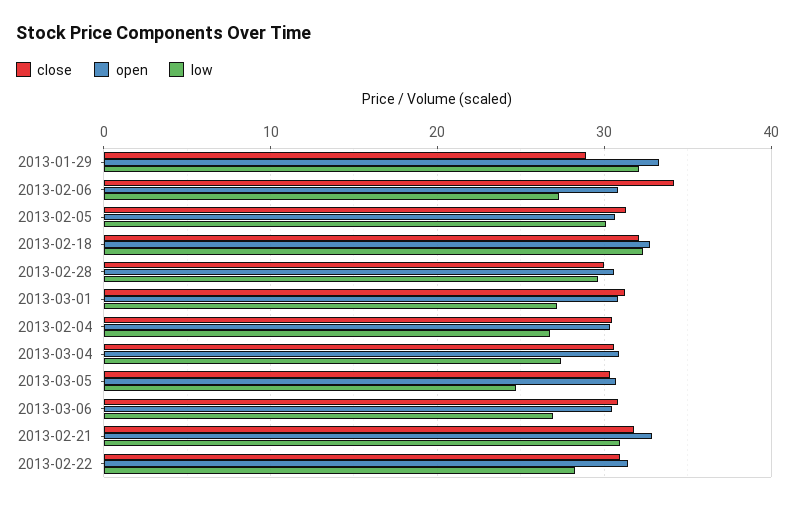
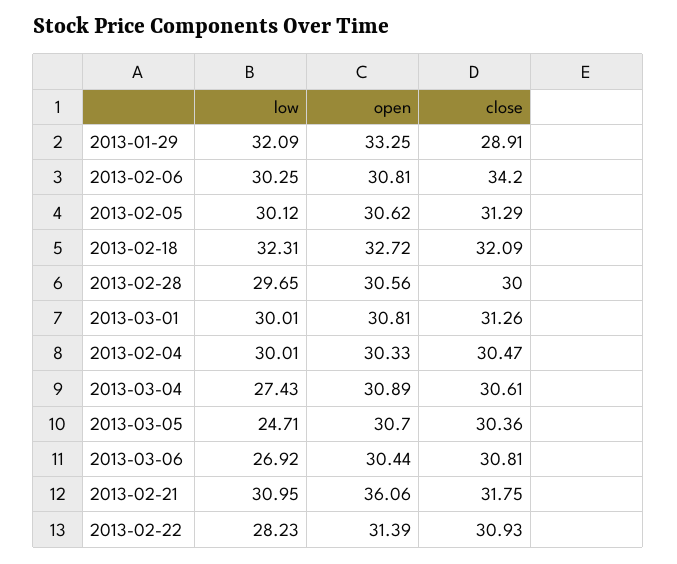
  {
    "close": {
      "2013-01-29": 28.91,
      "2013-02-06": 34.2,
      "2013-02-05": 31.29,
      "2013-02-18": 32.09,
      "2013-02-28": 30,
      "2013-03-01": 31.26,
      "2013-02-04": 30.47,
      "2013-03-04": 30.61,
      "2013-03-05": 30.36,
      "2013-03-06": 30.81,
      "2013-02-21": 31.75,
      "2013-02-22": 30.93
    },
    "open": {
      "2013-01-29": 33.25,
      "2013-02-06": 30.81,
      "2013-02-05": 30.62,
      "2013-02-18": 32.72,
      "2013-02-28": 30.56,
      "2013-03-01": 30.81,
      "2013-02-04": 30.33,
      "2013-03-04": 30.89,
      "2013-03-05": 30.7,
      "2013-03-06": 30.44,
-     "2013-02-21": 33,
+     "2013-02-21": 36.06,
      "2013-02-22": 31.39
    },
    "low": {
      "2013-01-29": 32.09,
-     "2013-02-06": 27,
+     "2013-02-06": 30.25,
      "2013-02-05": 30.12,
      "2013-02-18": 32.31,
      "2013-02-28": 29.65,
-     "2013-03-01": 27,
+     "2013-03-01": 30.01,
-     "2013-02-04": 27,
+     "2013-02-04": 30.01,
      "2013-03-04": 27.43,
      "2013-03-05": 24.71,
      "2013-03-06": 26.92,
      "2013-02-21": 30.95,
      "2013-02-22": 28.23
    }
  }

